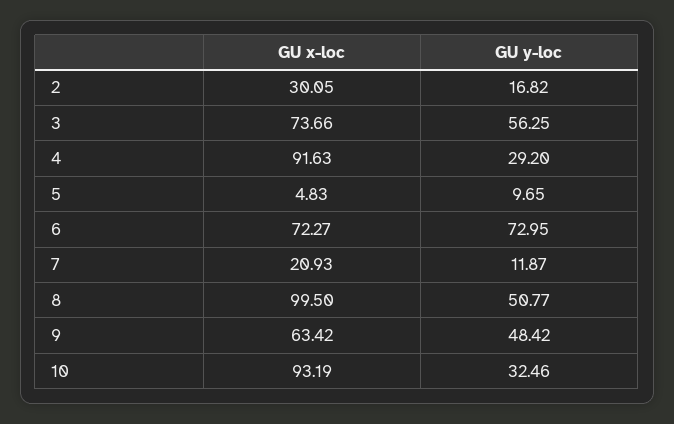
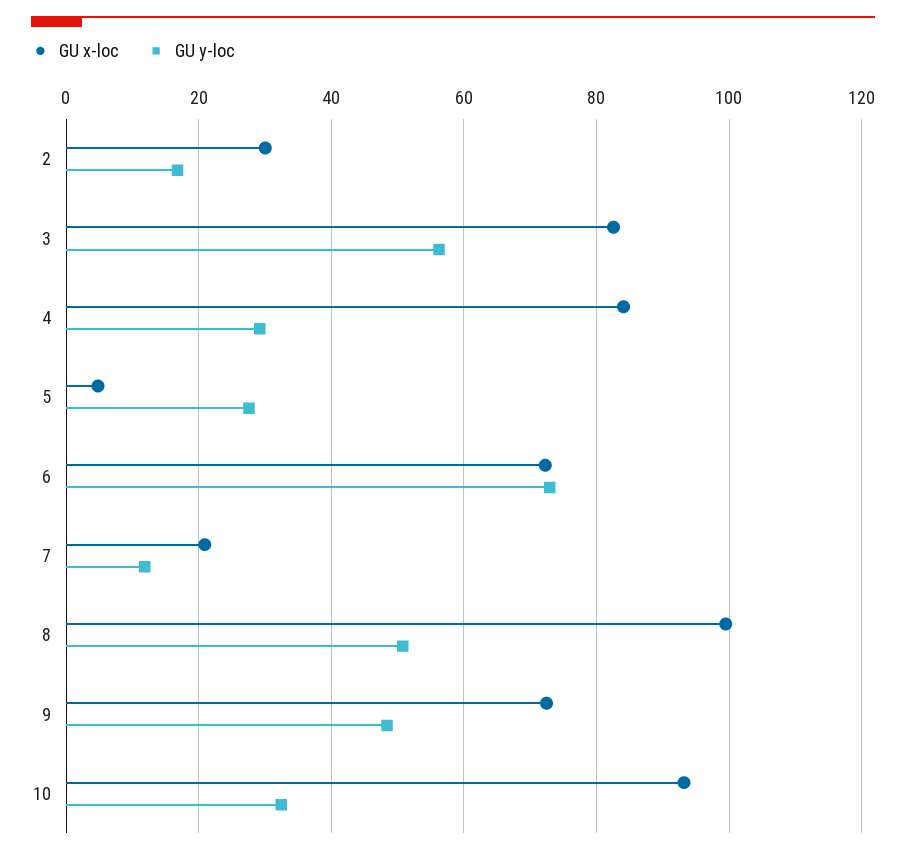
  {
    "GU x-loc": {
      "2": 30.05,
-     "3": 73.66,
+     "3": 82,
-     "4": 91.63,
+     "4": 84,
      "5": 4.83,
      "6": 72.27,
      "7": 20.93,
      "8": 99.5,
-     "9": 63.42,
+     "9": 72,
      "10": 93.19
    },
    "GU y-loc": {
      "2": 16.82,
      "3": 56.25,
      "4": 29.2,
-     "5": 9.65,
+     "5": 28,
      "6": 72.95,
      "7": 11.87,
      "8": 50.77,
      "9": 48.42,
      "10": 32.46
    }
  }

